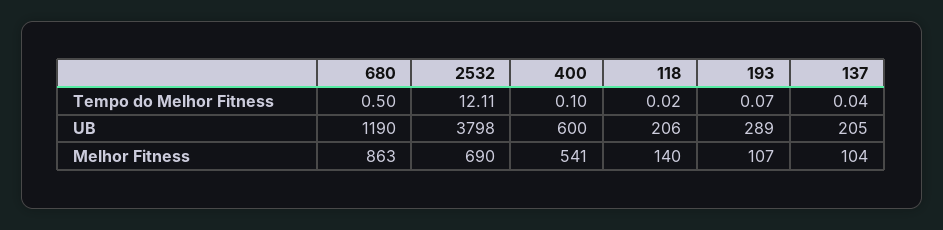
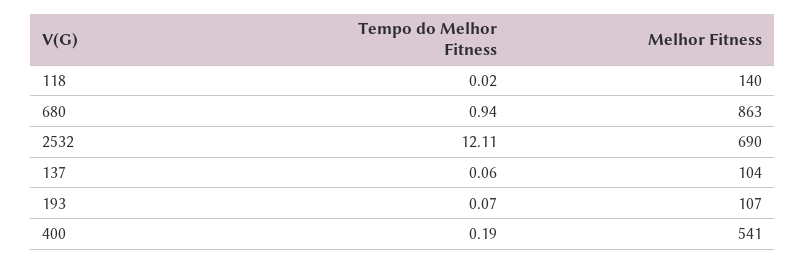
  {
    "680": {
-     "Tempo do Melhor Fitness": 0.5,
+     "Tempo do Melhor Fitness": 0.94,
-     "UB": 1190,
      "Melhor Fitness": 863
    },
    "2532": {
      "Tempo do Melhor Fitness": 12.11,
-     "UB": 3798,
      "Melhor Fitness": 690
    },
    "400": {
-     "Tempo do Melhor Fitness": 0.1,
+     "Tempo do Melhor Fitness": 0.19,
-     "UB": 600,
      "Melhor Fitness": 541
    },
    "118": {
      "Tempo do Melhor Fitness": 0.02,
-     "UB": 206,
      "Melhor Fitness": 140
    },
    "193": {
      "Tempo do Melhor Fitness": 0.07,
-     "UB": 289,
      "Melhor Fitness": 107
    },
    "137": {
-     "Tempo do Melhor Fitness": 0.04,
+     "Tempo do Melhor Fitness": 0.06,
-     "UB": 205,
      "Melhor Fitness": 104
    }
  }

